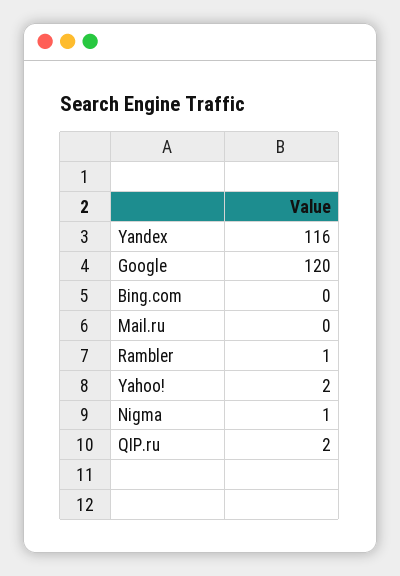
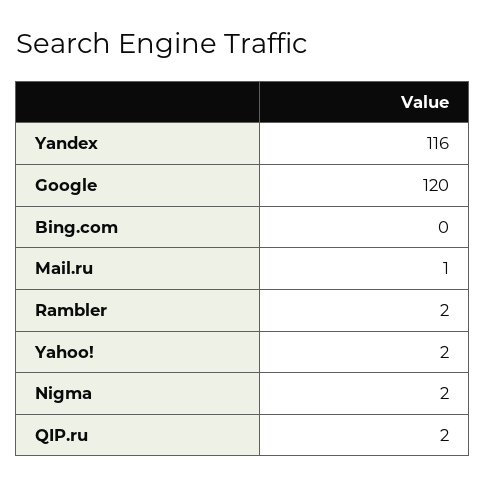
  {
    "Yandex": 116,
    "Google": 120,
    "Bing.com": 0,
-   "Mail.ru": 0,
+   "Mail.ru": 1,
-   "Rambler": 1,
+   "Rambler": 2,
    "Yahoo!": 2,
-   "Nigma": 1,
+   "Nigma": 2,
    "QIP.ru": 2
  }

